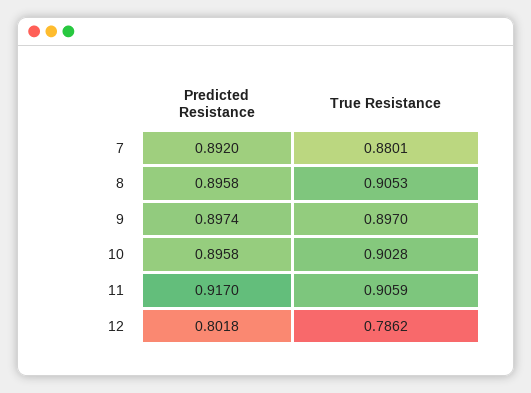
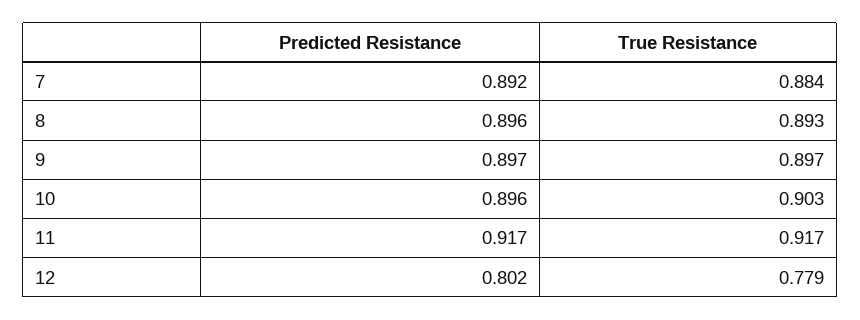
  {
    "Predicted Resistance": {
      "7": 0.892,
      "8": 0.8958,
      "9": 0.8974,
      "10": 0.8958,
      "11": 0.917,
      "12": 0.8018
    },
    "True Resistance": {
-     "7": 0.8801,
+     "7": 0.884,
-     "8": 0.9053,
+     "8": 0.893,
      "9": 0.897,
      "10": 0.9028,
-     "11": 0.9059,
+     "11": 0.917,
-     "12": 0.7862
+     "12": 0.779
    }
  }

